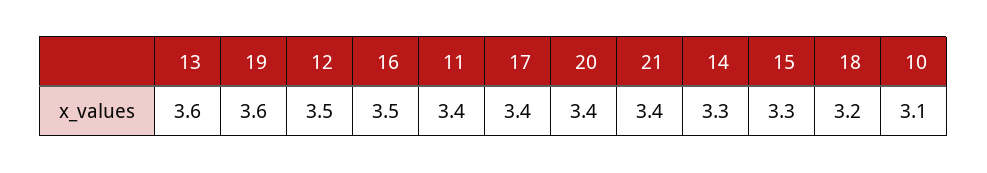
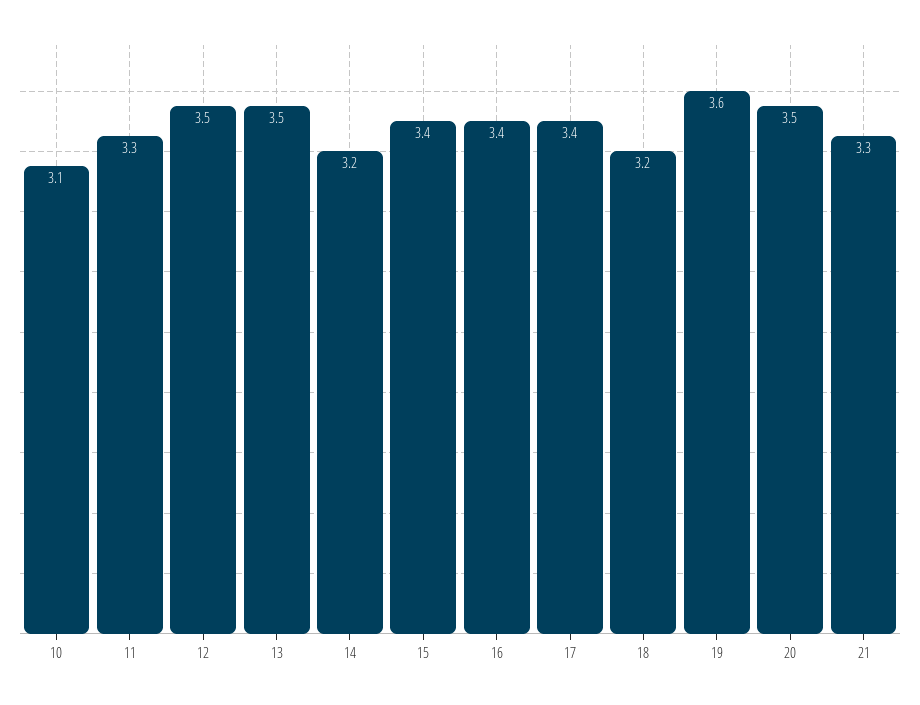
  {
-   "13": 3.6,
+   "13": 3.5,
    "19": 3.6,
    "12": 3.5,
-   "16": 3.5,
+   "16": 3.4,
-   "11": 3.4,
+   "11": 3.3,
    "17": 3.4,
-   "20": 3.4,
+   "20": 3.5,
-   "21": 3.4,
+   "21": 3.3,
-   "14": 3.3,
+   "14": 3.2,
-   "15": 3.3,
+   "15": 3.4,
    "18": 3.2,
    "10": 3.1
  }

